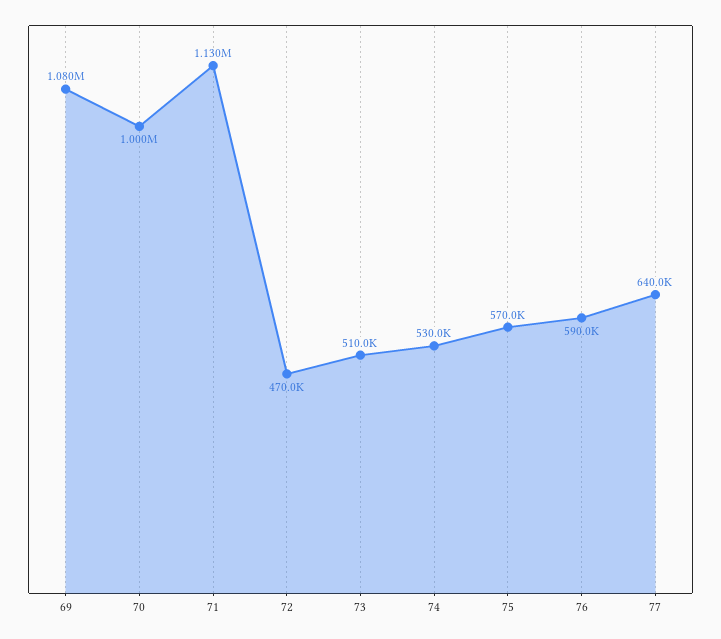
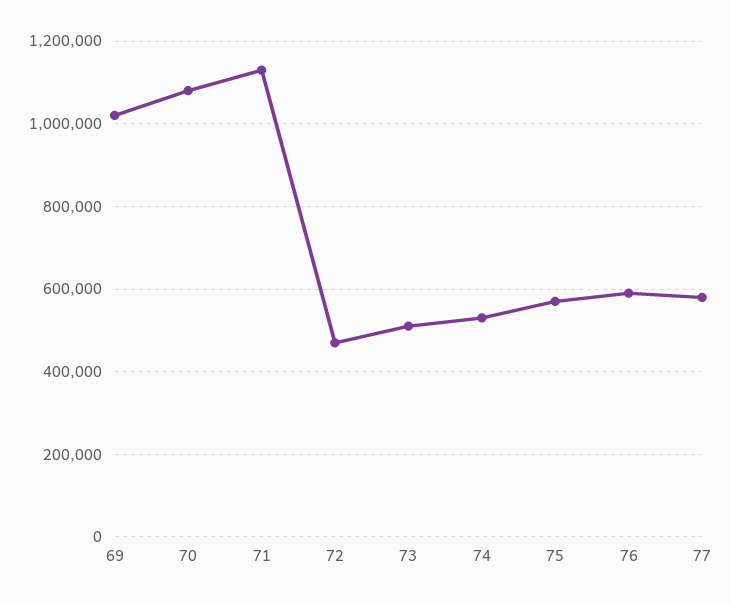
  {
-   "69": 1080000,
+   "69": 1020000,
-   "70": 1000000,
+   "70": 1080000,
    "71": 1130000,
    "72": 470000,
    "73": 510000,
    "74": 530000,
    "75": 570000,
    "76": 590000,
-   "77": 640000
+   "77": 580000
  }

